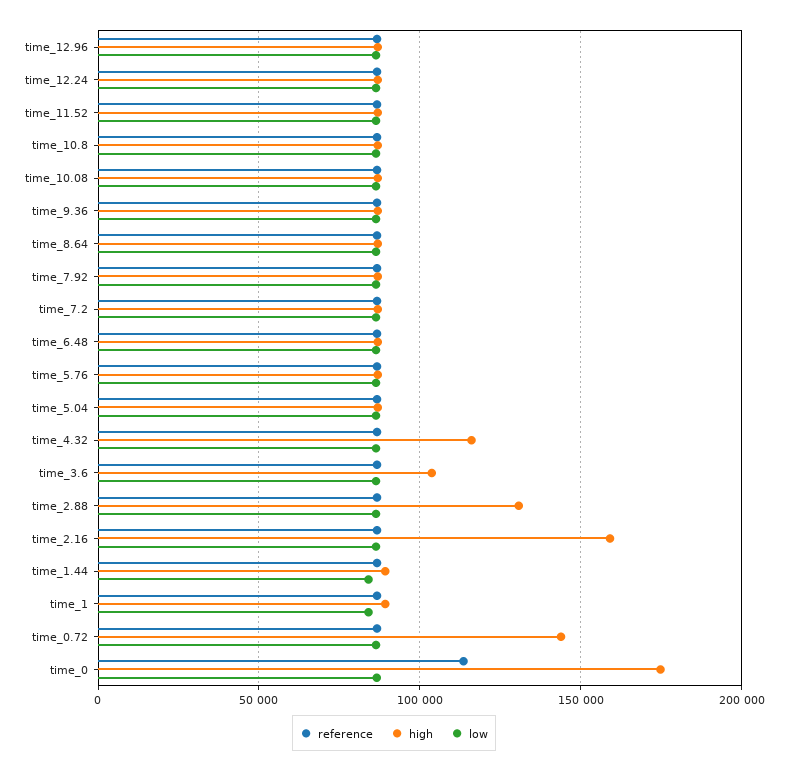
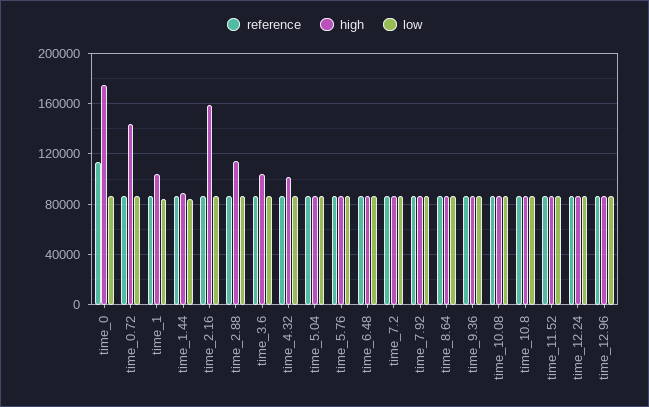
  {
    "reference": {
      "time_12.96": 85000,
      "time_12.24": 85000,
      "time_11.52": 85000,
      "time_10.8": 85000,
      "time_10.08": 85000,
      "time_9.36": 85000,
      "time_8.64": 85000,
      "time_7.92": 85000,
      "time_7.2": 85000,
      "time_6.48": 85000,
      "time_5.76": 85000,
      "time_5.04": 85000,
      "time_4.32": 85000,
      "time_3.6": 85000,
      "time_2.88": 85000,
      "time_2.16": 85000,
      "time_1.44": 85000,
      "time_1": 85000,
      "time_0.72": 85000,
      "time_0": 115000
    },
    "high": {
      "time_12.96": 85000,
      "time_12.24": 85000,
      "time_11.52": 85000,
      "time_10.8": 85000,
      "time_10.08": 85000,
      "time_9.36": 85000,
      "time_8.64": 85000,
      "time_7.92": 85000,
      "time_7.2": 85000,
      "time_6.48": 85000,
      "time_5.76": 85000,
      "time_5.04": 85000,
-     "time_4.32": 115000,
+     "time_4.32": 100000,
      "time_3.6": 105000,
-     "time_2.88": 130000,
+     "time_2.88": 115000,
      "time_2.16": 160000,
      "time_1.44": 90000,
-     "time_1": 90000,
+     "time_1": 105000,
      "time_0.72": 145000,
      "time_0": 175000
    },
    "low": {
      "time_12.96": 85000,
      "time_12.24": 85000,
      "time_11.52": 85000,
      "time_10.8": 85000,
      "time_10.08": 85000,
      "time_9.36": 85000,
      "time_8.64": 85000,
      "time_7.92": 85000,
      "time_7.2": 85000,
      "time_6.48": 85000,
      "time_5.76": 85000,
      "time_5.04": 85000,
      "time_4.32": 85000,
      "time_3.6": 85000,
      "time_2.88": 85000,
      "time_2.16": 85000,
      "time_1.44": 85000,
      "time_1": 85000,
      "time_0.72": 85000,
      "time_0": 85000
    }
  }

